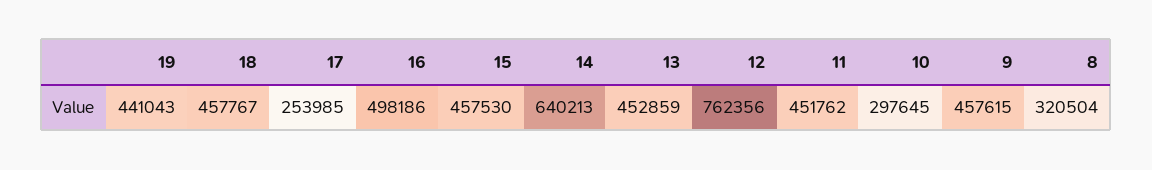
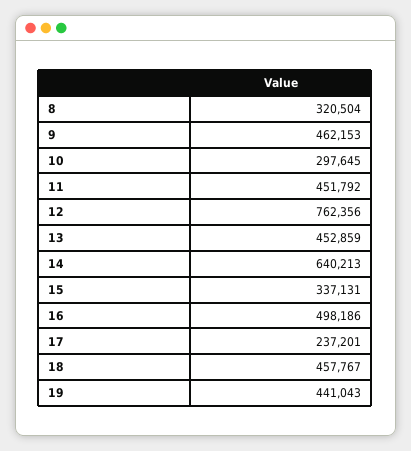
  {
    "19": 441043,
    "18": 457767,
-   "17": 253985,
+   "17": 237201,
    "16": 498186,
-   "15": 457530,
+   "15": 337131,
    "14": 640213,
    "13": 452859,
    "12": 762356,
-   "11": 451762,
+   "11": 451792,
    "10": 297645,
-   "9": 457615,
+   "9": 462153,
    "8": 320504
  }

